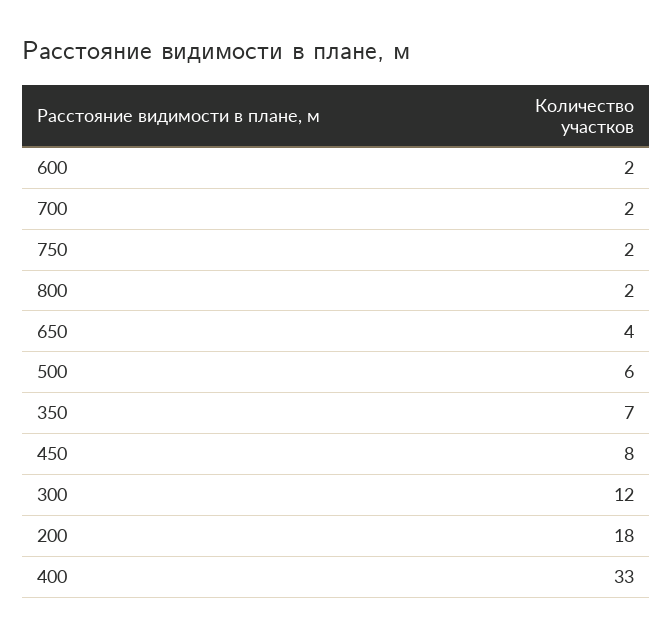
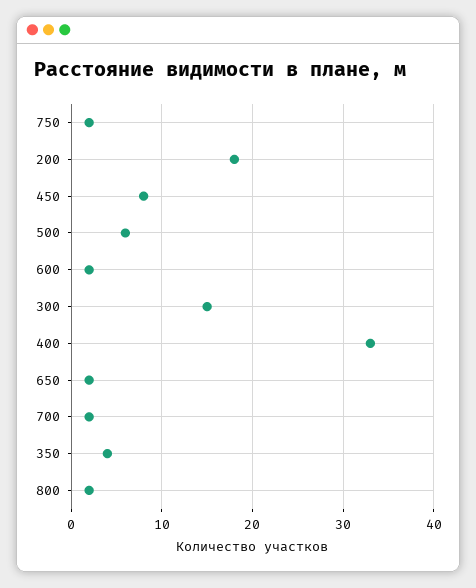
  {
    "600": 2,
    "700": 2,
    "750": 2,
    "800": 2,
-   "650": 4,
+   "650": 2,
    "500": 6,
-   "350": 7,
+   "350": 4,
    "450": 8,
-   "300": 12,
+   "300": 15,
    "200": 18,
    "400": 33
  }

